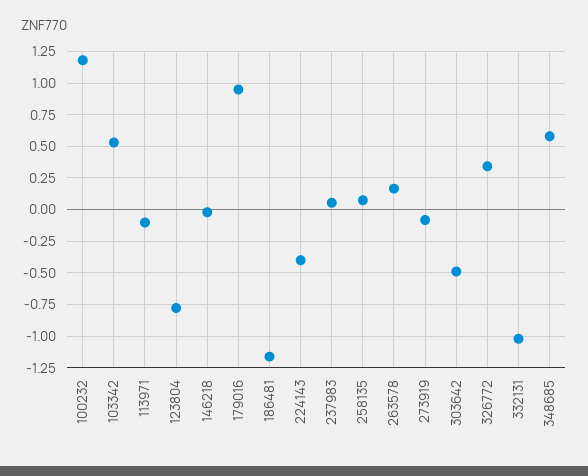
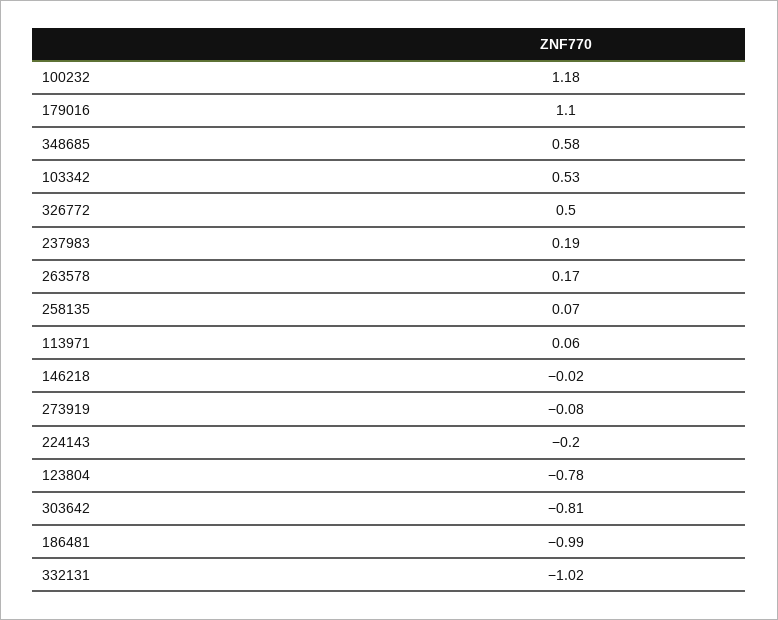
  {
    "100232": 1.18,
    "103342": 0.53,
-   "113971": -0.1,
+   "113971": 0.06,
    "123804": -0.78,
    "146218": -0.02,
-   "179016": 0.95,
+   "179016": 1.1,
-   "186481": -1.15,
+   "186481": -0.99,
-   "224143": -0.4,
+   "224143": -0.2,
-   "237983": 0.05,
+   "237983": 0.19,
    "258135": 0.07,
    "263578": 0.17,
    "273919": -0.08,
-   "303642": -0.5,
+   "303642": -0.81,
-   "326772": 0.35,
+   "326772": 0.5,
    "332131": -1.02,
    "348685": 0.58
  }

